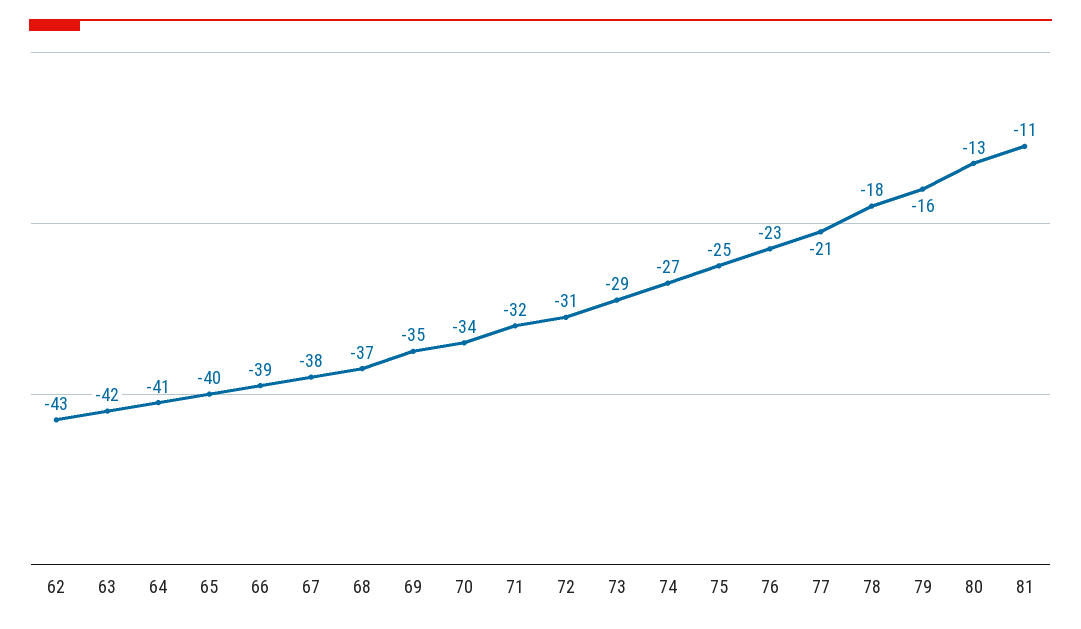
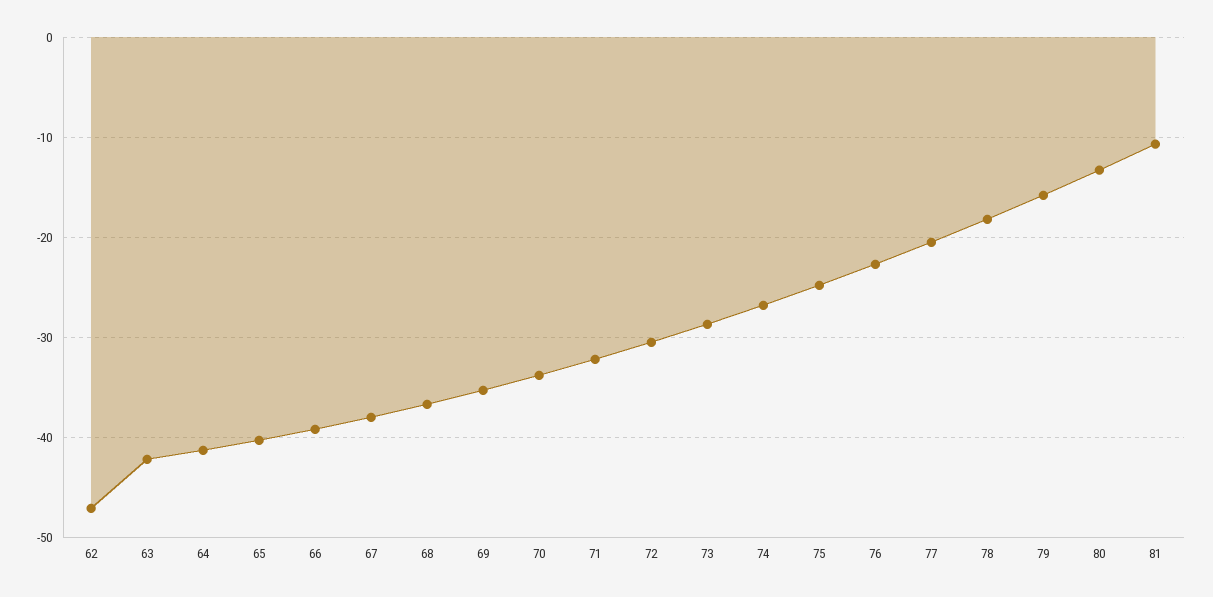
  {
-   "62": -43,
+   "62": -47,
    "63": -42,
    "64": -41,
    "65": -40,
    "66": -39,
    "67": -38,
    "68": -37,
    "69": -35,
    "70": -34,
    "71": -32,
    "72": -31,
    "73": -29,
    "74": -27,
    "75": -25,
    "76": -23,
    "77": -21,
    "78": -18,
    "79": -16,
    "80": -13,
    "81": -11
  }

